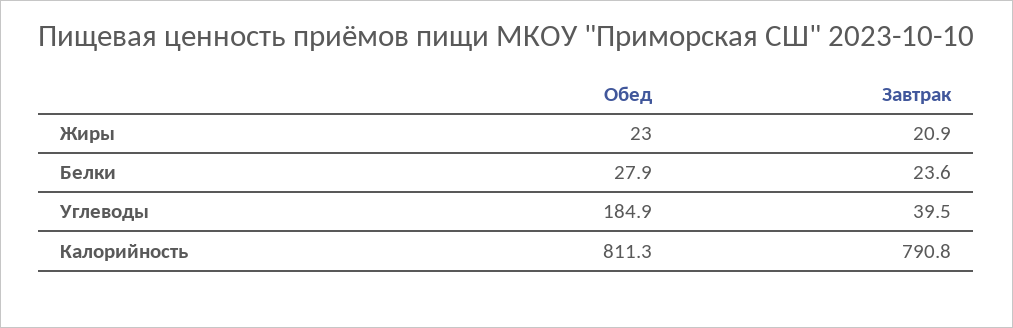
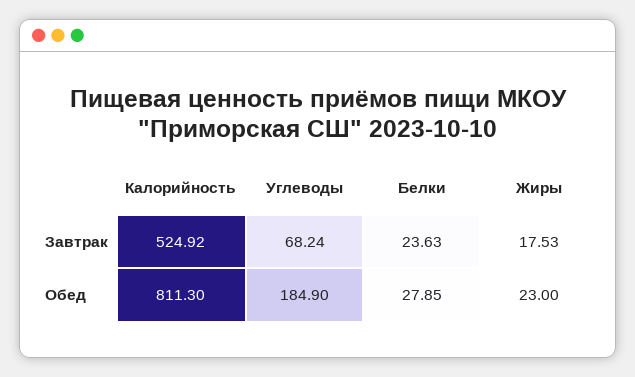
  {
    "Обед": {
      "Жиры": 23,
      "Белки": 27.85,
      "Углеводы": 184.9,
      "Калорийность": 811.3
    },
    "Завтрак": {
-     "Жиры": 20.9,
+     "Жиры": 17.53,
      "Белки": 23.63,
-     "Углеводы": 39.5,
+     "Углеводы": 68.24,
-     "Калорийность": 790.8
+     "Калорийность": 524.92
    }
  }

